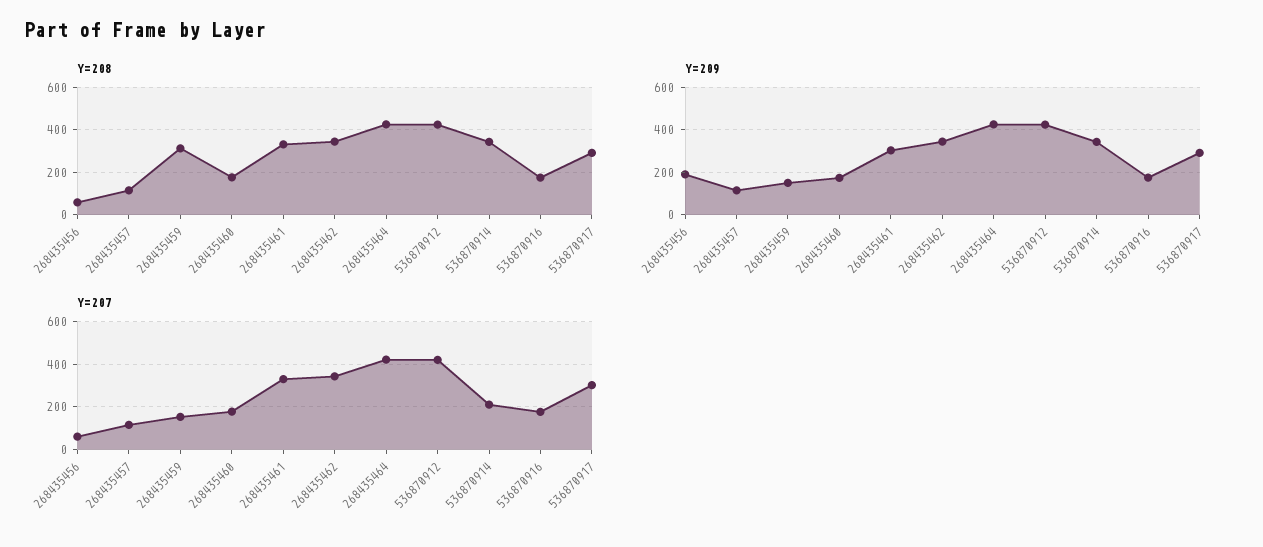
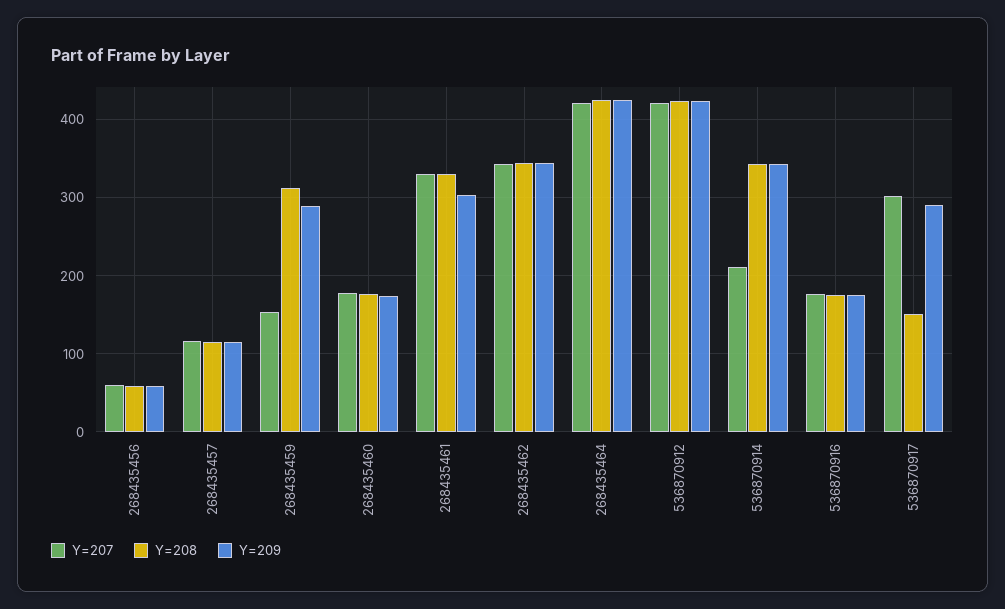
  {
    "Y=208": {
      "268435456": 60,
      "268435457": 120,
      "268435459": 310,
      "268435460": 180,
      "268435461": 330,
      "268435462": 340,
      "268435464": 430,
      "536870912": 420,
      "536870914": 340,
      "536870916": 180,
-     "536870917": 300
+     "536870917": 150
    },
    "Y=209": {
-     "268435456": 200,
+     "268435456": 60,
      "268435457": 120,
-     "268435459": 150,
+     "268435459": 290,
      "268435460": 170,
      "268435461": 300,
      "268435462": 340,
      "268435464": 430,
      "536870912": 420,
      "536870914": 340,
      "536870916": 180,
      "536870917": 290
    },
    "Y=207": {
      "268435456": 60,
      "268435457": 120,
      "268435459": 150,
      "268435460": 180,
      "268435461": 330,
      "268435462": 340,
      "268435464": 420,
      "536870912": 420,
      "536870914": 210,
      "536870916": 180,
      "536870917": 300
    }
  }

